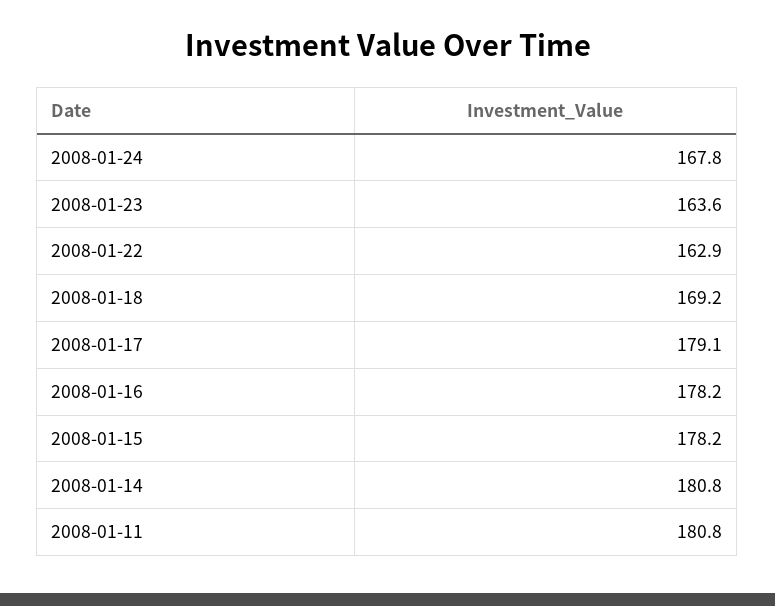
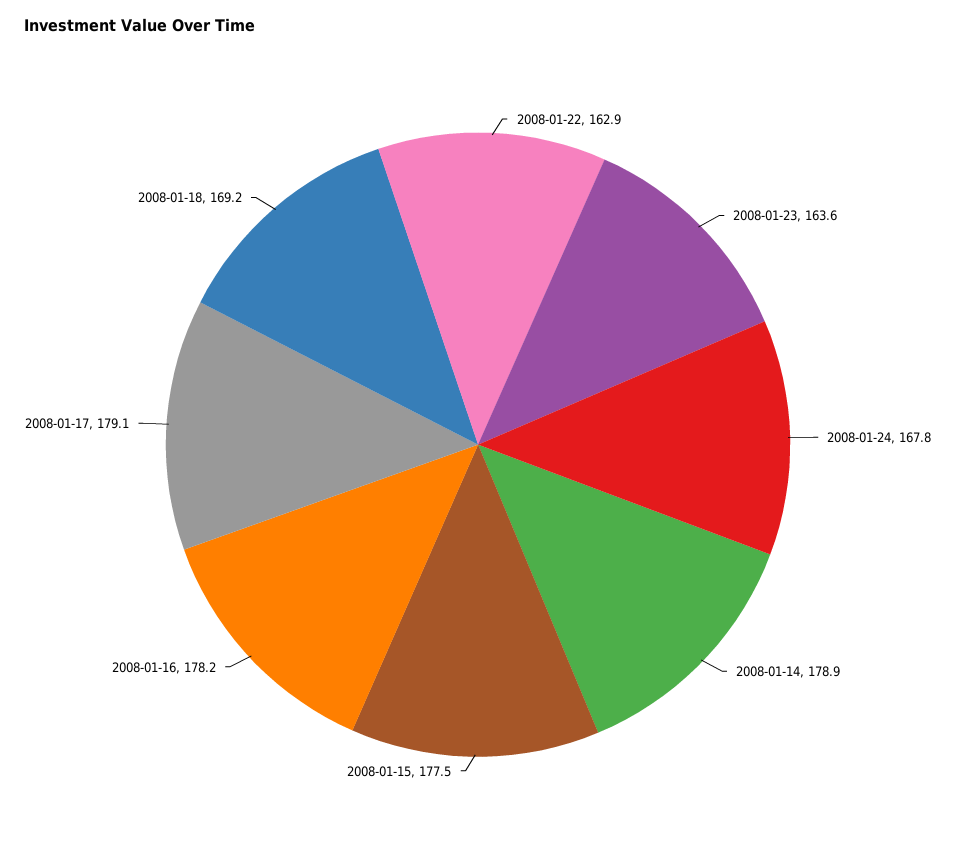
  {
    "2008-01-24": 167.8,
    "2008-01-23": 163.6,
    "2008-01-22": 162.9,
    "2008-01-18": 169.2,
    "2008-01-17": 179.1,
    "2008-01-16": 178.2,
-   "2008-01-15": 178.2,
+   "2008-01-15": 177.5,
-   "2008-01-14": 180.8,
+   "2008-01-14": 178.9
-   "2008-01-11": 180.8
  }

